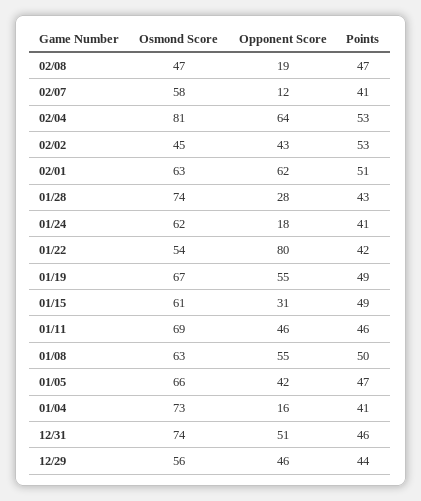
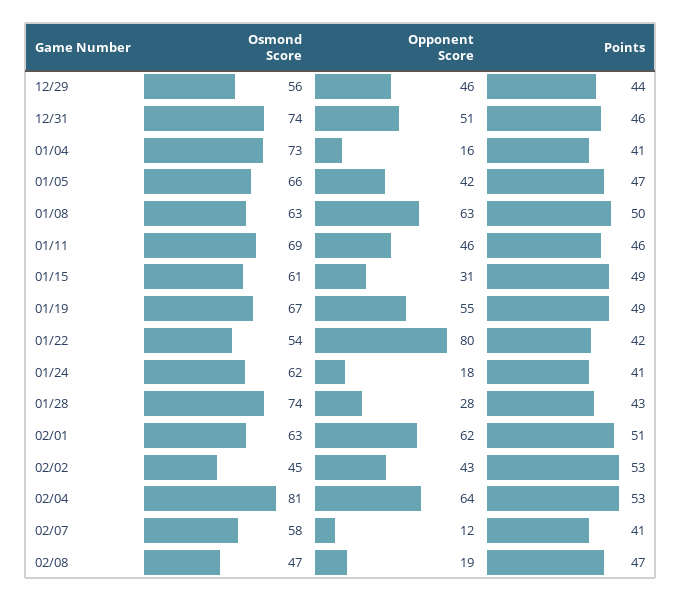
  {
    "Osmond Score": {
      "02/08": 47,
      "02/07": 58,
      "02/04": 81,
      "02/02": 45,
      "02/01": 63,
      "01/28": 74,
      "01/24": 62,
      "01/22": 54,
      "01/19": 67,
      "01/15": 61,
      "01/11": 69,
      "01/08": 63,
      "01/05": 66,
      "01/04": 73,
      "12/31": 74,
      "12/29": 56
    },
    "Opponent Score": {
      "02/08": 19,
      "02/07": 12,
      "02/04": 64,
      "02/02": 43,
      "02/01": 62,
      "01/28": 28,
      "01/24": 18,
      "01/22": 80,
      "01/19": 55,
      "01/15": 31,
      "01/11": 46,
-     "01/08": 55,
+     "01/08": 63,
      "01/05": 42,
      "01/04": 16,
      "12/31": 51,
      "12/29": 46
    },
    "Points": {
      "02/08": 47,
      "02/07": 41,
      "02/04": 53,
      "02/02": 53,
      "02/01": 51,
      "01/28": 43,
      "01/24": 41,
      "01/22": 42,
      "01/19": 49,
      "01/15": 49,
      "01/11": 46,
      "01/08": 50,
      "01/05": 47,
      "01/04": 41,
      "12/31": 46,
      "12/29": 44
    }
  }

